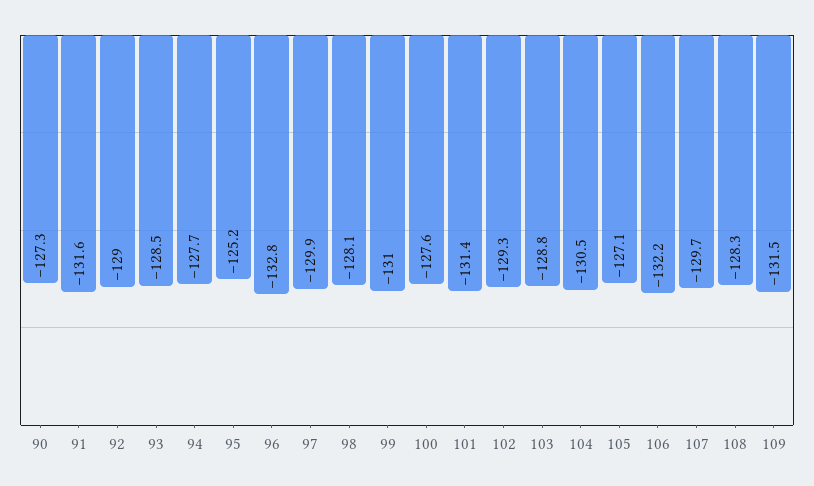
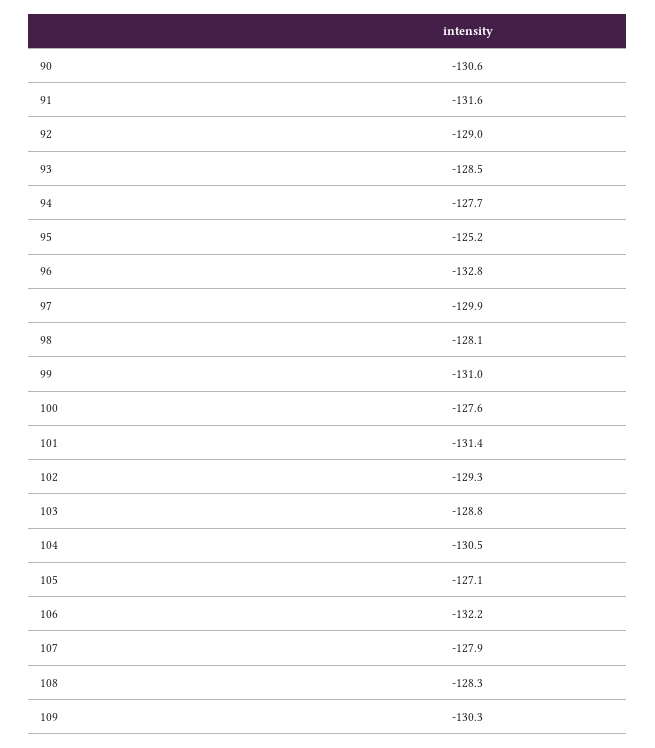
  {
-   "90": -127.3,
+   "90": -130.6,
    "91": -131.6,
    "92": -129,
    "93": -128.5,
    "94": -127.7,
    "95": -125.2,
    "96": -132.8,
    "97": -129.9,
    "98": -128.1,
    "99": -131,
    "100": -127.6,
    "101": -131.4,
    "102": -129.3,
    "103": -128.8,
    "104": -130.5,
    "105": -127.1,
    "106": -132.2,
-   "107": -129.7,
+   "107": -127.9,
    "108": -128.3,
-   "109": -131.5
+   "109": -130.3
  }

